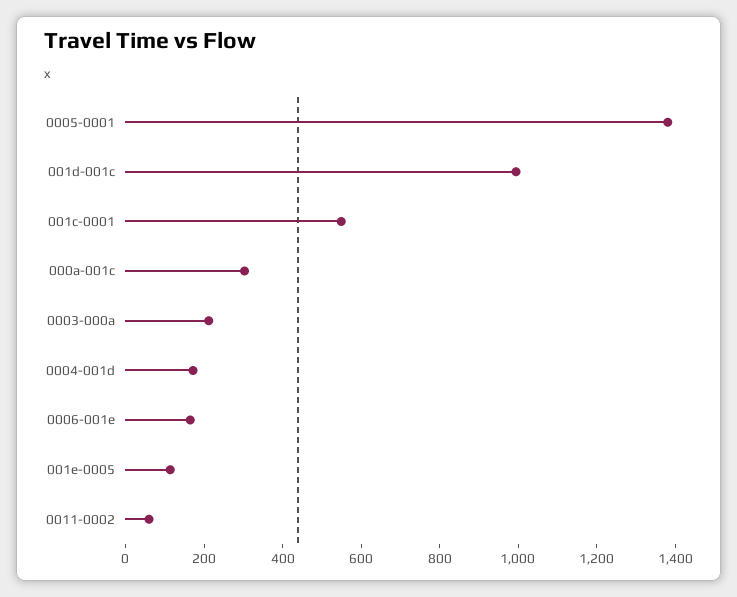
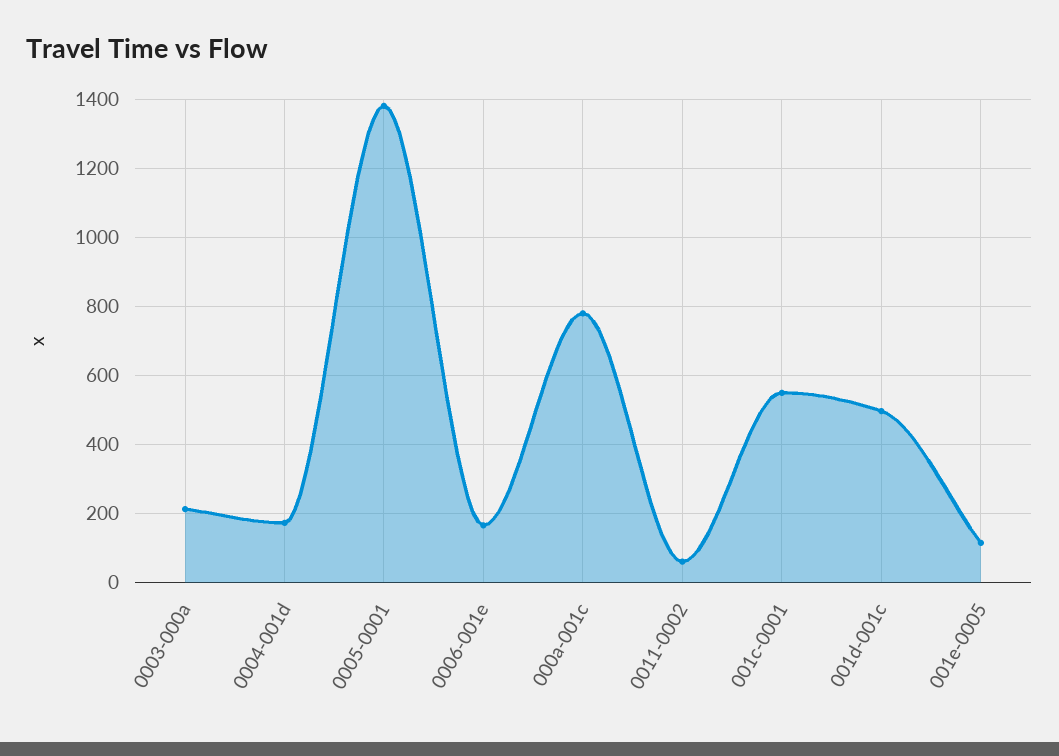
  {
    "0005-0001": 1380,
-   "001d-001c": 1000,
+   "001d-001c": 500,
    "001c-0001": 540,
-   "000a-001c": 300,
+   "000a-001c": 780,
    "0003-000a": 220,
    "0004-001d": 180,
    "0006-001e": 160,
    "001e-0005": 120,
    "0011-0002": 60
  }

